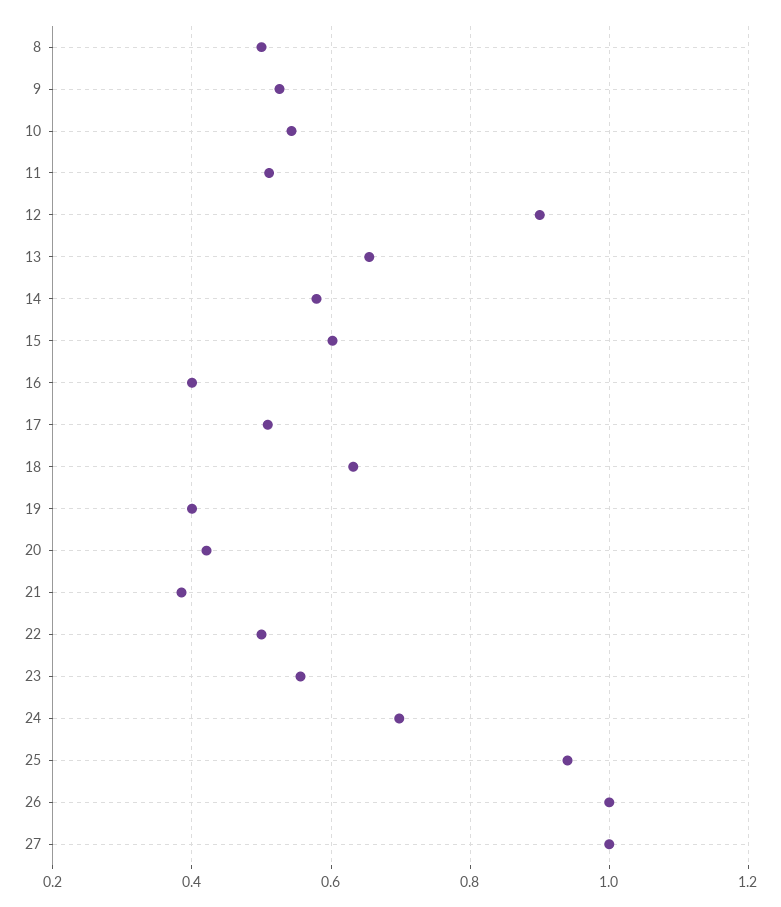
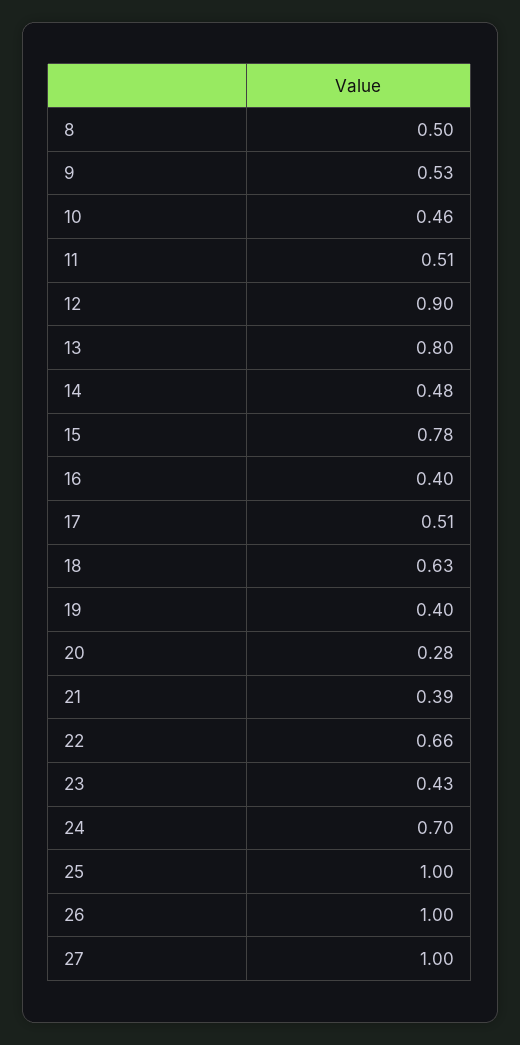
  {
    "8": 0.5,
    "9": 0.53,
-   "10": 0.54,
+   "10": 0.46,
    "11": 0.51,
    "12": 0.9,
-   "13": 0.66,
+   "13": 0.8,
-   "14": 0.58,
+   "14": 0.48,
-   "15": 0.6,
+   "15": 0.78,
    "16": 0.4,
    "17": 0.51,
    "18": 0.63,
    "19": 0.4,
-   "20": 0.42,
+   "20": 0.28,
    "21": 0.39,
-   "22": 0.5,
+   "22": 0.66,
-   "23": 0.56,
+   "23": 0.43,
    "24": 0.7,
-   "25": 0.94,
+   "25": 1,
    "26": 1,
    "27": 1
  }

